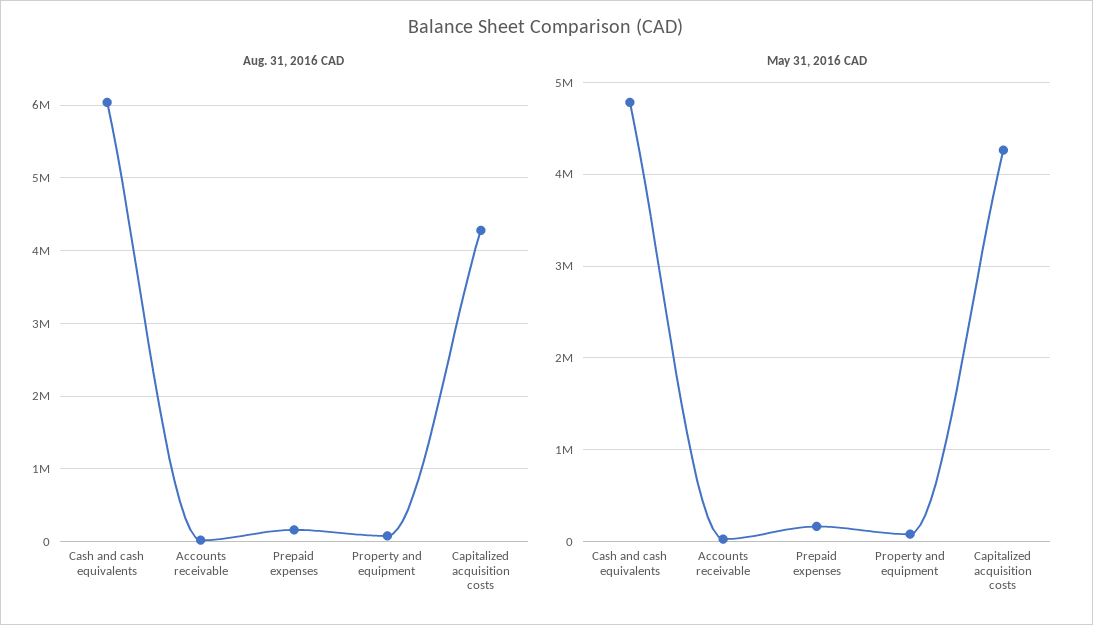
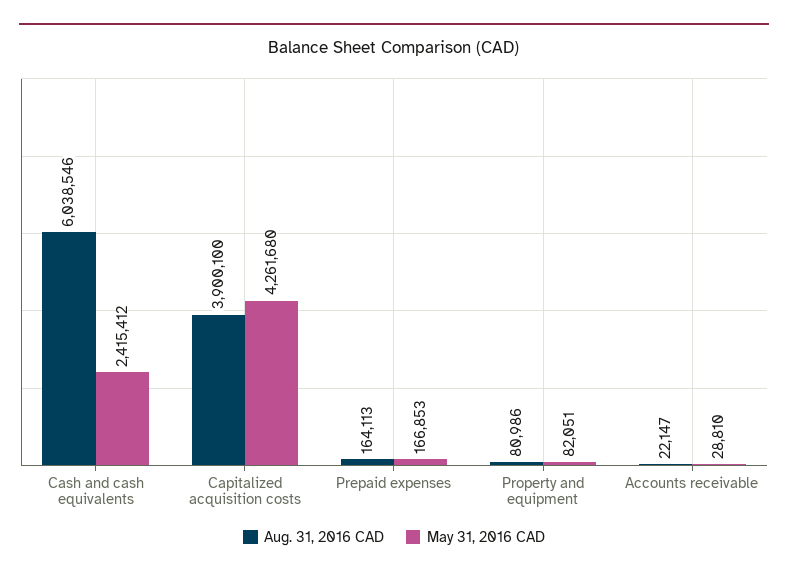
  {
    "Aug. 31, 2016 CAD": {
      "Cash and cash equivalents": 6038546,
      "Accounts receivable": 22147,
      "Prepaid expenses": 164113,
      "Property and equipment": 80986,
-     "Capitalized acquisition costs": 4300000
+     "Capitalized acquisition costs": 3900100
    },
    "May 31, 2016 CAD": {
-     "Cash and cash equivalents": 4800000,
+     "Cash and cash equivalents": 2415412,
      "Accounts receivable": 28810,
      "Prepaid expenses": 166853,
      "Property and equipment": 82051,
      "Capitalized acquisition costs": 4261680
    }
  }

